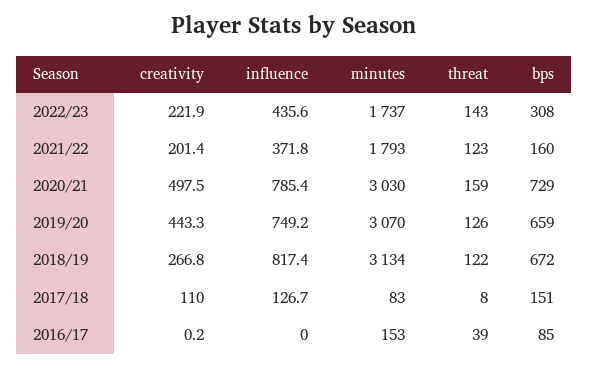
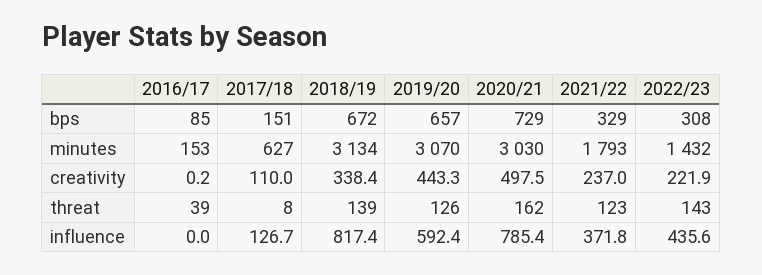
  {
    "creativity": {
      "2022/23": 221.9,
-     "2021/22": 201.4,
+     "2021/22": 237,
      "2020/21": 497.5,
      "2019/20": 443.3,
-     "2018/19": 266.8,
+     "2018/19": 338.4,
      "2017/18": 110,
      "2016/17": 0.2
    },
    "influence": {
      "2022/23": 435.6,
      "2021/22": 371.8,
      "2020/21": 785.4,
-     "2019/20": 749.2,
+     "2019/20": 592.4,
      "2018/19": 817.4,
      "2017/18": 126.7,
      "2016/17": 0
    },
    "minutes": {
-     "2022/23": 1737,
+     "2022/23": 1432,
      "2021/22": 1793,
      "2020/21": 3030,
      "2019/20": 3070,
      "2018/19": 3134,
-     "2017/18": 83,
+     "2017/18": 627,
      "2016/17": 153
    },
    "threat": {
      "2022/23": 143,
      "2021/22": 123,
-     "2020/21": 159,
+     "2020/21": 162,
      "2019/20": 126,
-     "2018/19": 122,
+     "2018/19": 139,
      "2017/18": 8,
      "2016/17": 39
    },
    "bps": {
      "2022/23": 308,
-     "2021/22": 160,
+     "2021/22": 329,
      "2020/21": 729,
-     "2019/20": 659,
+     "2019/20": 657,
      "2018/19": 672,
      "2017/18": 151,
      "2016/17": 85
    }
  }

